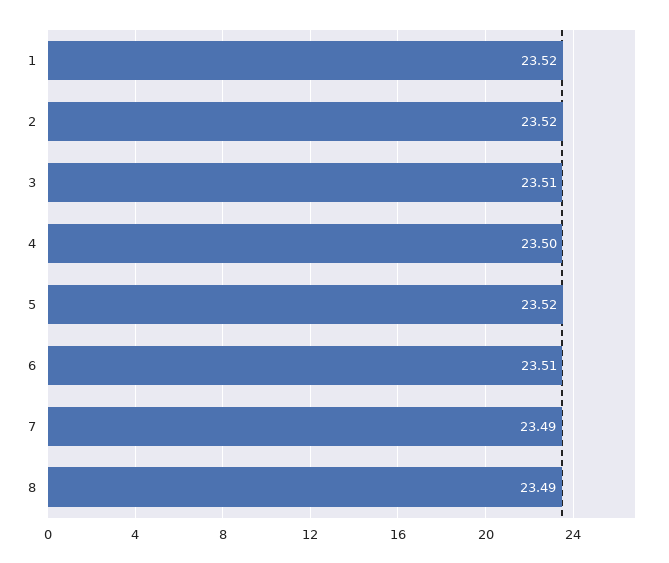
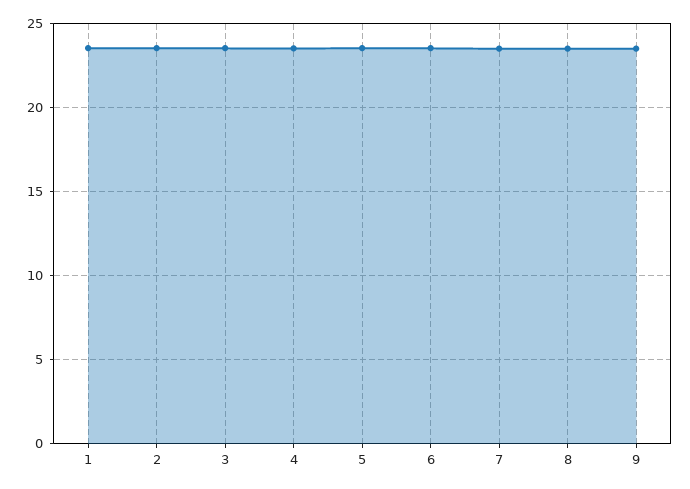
  {
    "1": 23.52,
    "2": 23.52,
    "3": 23.51,
    "4": 23.5,
    "5": 23.52,
    "6": 23.51,
    "7": 23.49,
-   "8": 23.49
+   "8": 23.49,
+   "9": 23.5
  }

